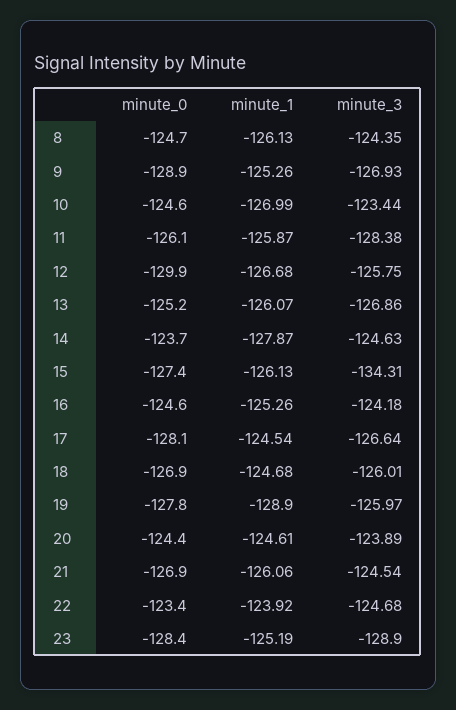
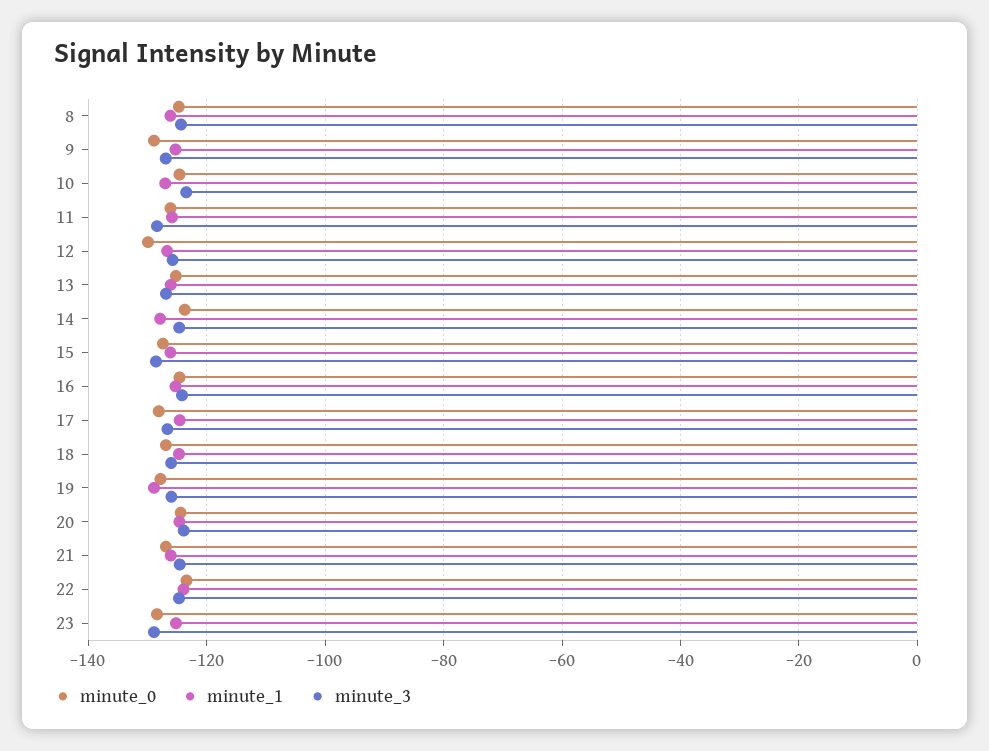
  {
    "minute_0": {
      "8": -124.7,
      "9": -128.9,
      "10": -124.6,
      "11": -126.1,
      "12": -129.9,
      "13": -125.2,
      "14": -123.7,
      "15": -127.4,
      "16": -124.6,
      "17": -128.1,
      "18": -126.9,
      "19": -127.8,
      "20": -124.4,
      "21": -126.9,
      "22": -123.4,
      "23": -128.4
    },
    "minute_1": {
      "8": -126.13,
      "9": -125.26,
      "10": -126.99,
      "11": -125.87,
      "12": -126.68,
      "13": -126.07,
      "14": -127.87,
      "15": -126.13,
      "16": -125.26,
      "17": -124.54,
      "18": -124.68,
      "19": -128.9,
      "20": -124.61,
      "21": -126.06,
      "22": -123.92,
      "23": -125.19
    },
    "minute_3": {
      "8": -124.35,
      "9": -126.93,
      "10": -123.44,
      "11": -128.38,
      "12": -125.75,
      "13": -126.86,
      "14": -124.63,
-     "15": -134.31,
+     "15": -128,
      "16": -124.18,
      "17": -126.64,
      "18": -126.01,
      "19": -125.97,
      "20": -123.89,
      "21": -124.54,
      "22": -124.68,
      "23": -128.9
    }
  }

